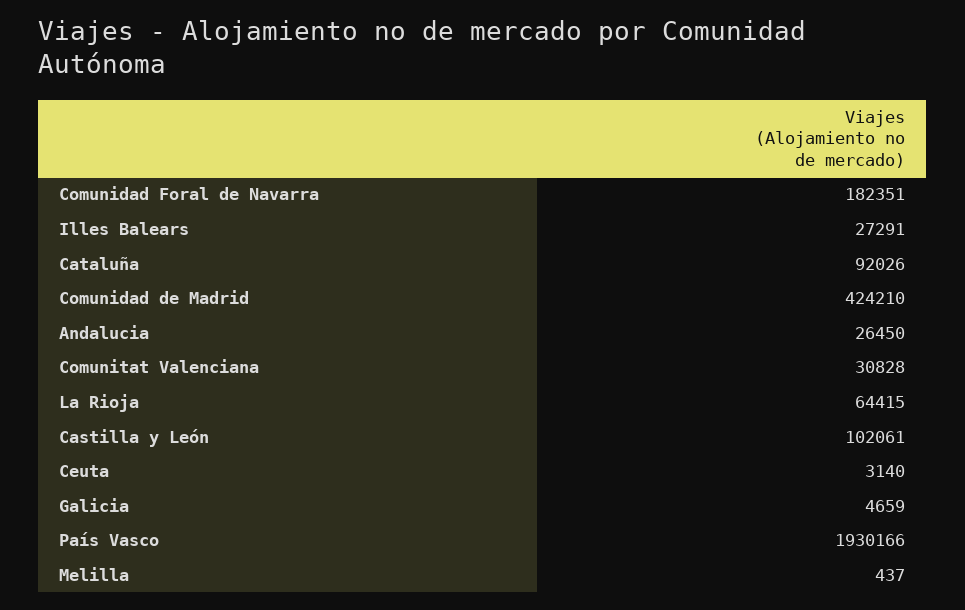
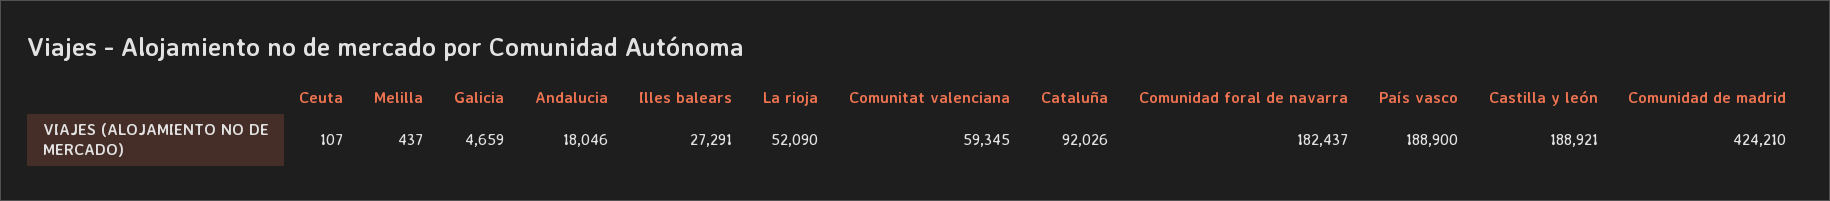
  {
-   "Comunidad Foral de Navarra": 182351,
+   "Comunidad Foral de Navarra": 182437,
    "Illes Balears": 27291,
    "Cataluña": 92026,
    "Comunidad de Madrid": 424210,
-   "Andalucia": 26450,
+   "Andalucia": 18046,
-   "Comunitat Valenciana": 30828,
+   "Comunitat Valenciana": 59345,
-   "La Rioja": 64415,
+   "La Rioja": 52090,
-   "Castilla y León": 102061,
+   "Castilla y León": 188921,
-   "Ceuta": 3140,
+   "Ceuta": 107,
    "Galicia": 4659,
-   "País Vasco": 1930166,
+   "País Vasco": 188900,
    "Melilla": 437
  }

